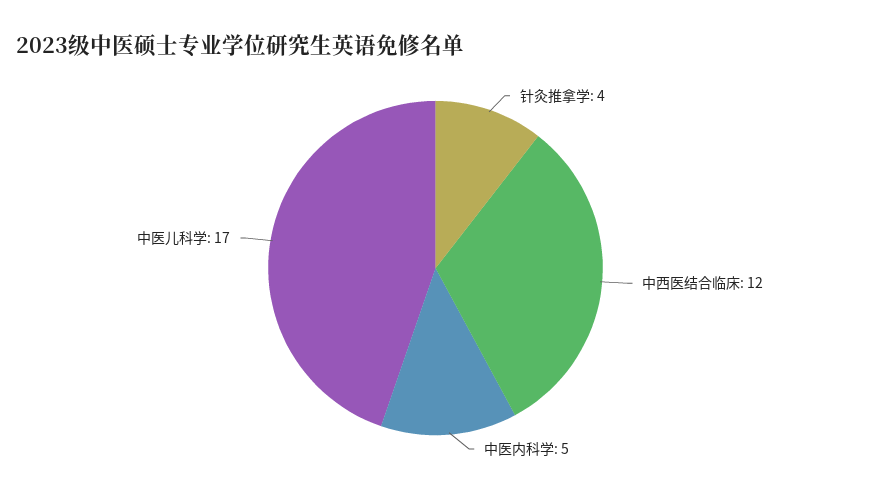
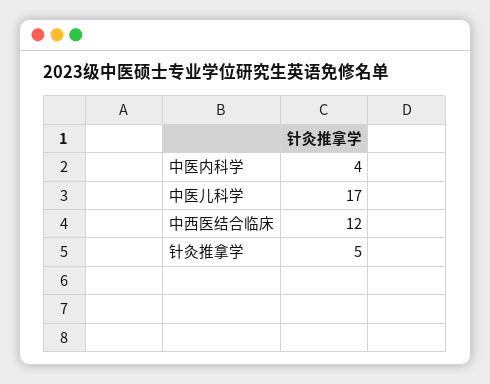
  {
-   "针灸推拿学": 4,
+   "针灸推拿学": 5,
    "中西医结合临床": 12,
-   "中医内科学": 5,
+   "中医内科学": 4,
    "中医儿科学": 17
  }

